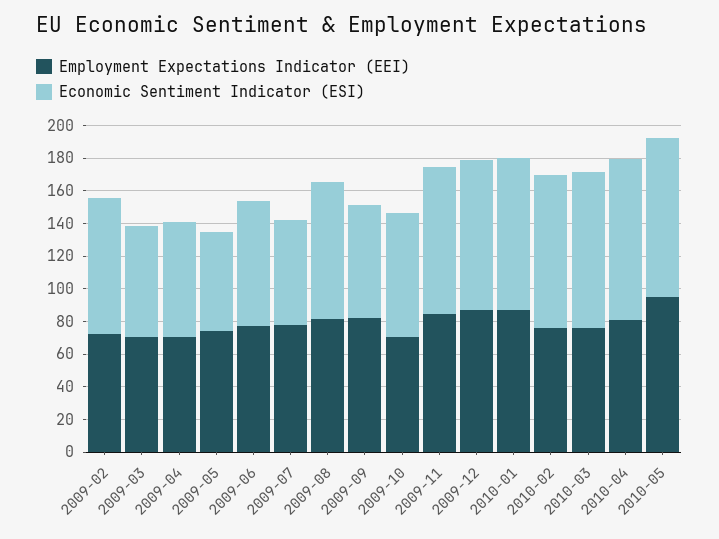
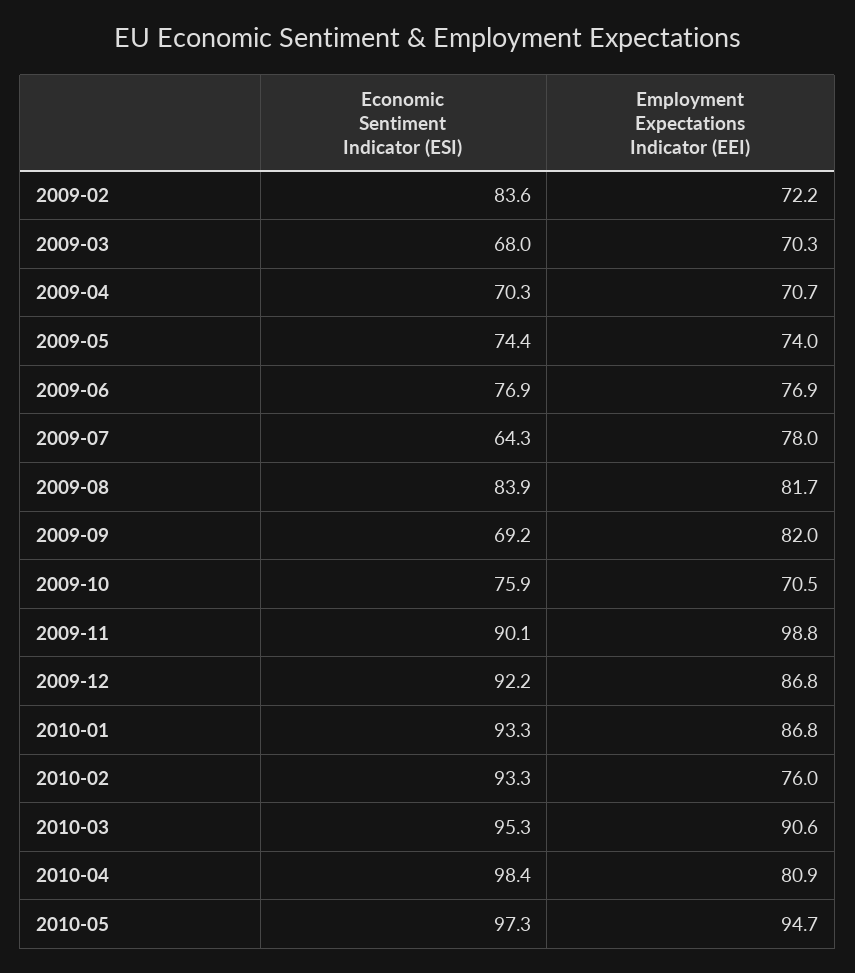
  {
    "Employment Expectations Indicator (EEI)": {
      "2009-02": 72.2,
      "2009-03": 70.3,
      "2009-04": 70.7,
      "2009-05": 74,
      "2009-06": 76.9,
      "2009-07": 78,
      "2009-08": 81.7,
      "2009-09": 82,
      "2009-10": 70.5,
-     "2009-11": 85,
+     "2009-11": 98.8,
      "2009-12": 86.8,
      "2010-01": 86.8,
      "2010-02": 76,
-     "2010-03": 75,
+     "2010-03": 90.6,
      "2010-04": 80.9,
      "2010-05": 94.7
    },
    "Economic Sentiment Indicator (ESI)": {
      "2009-02": 83.6,
      "2009-03": 68,
      "2009-04": 70.3,
-     "2009-05": 60,
+     "2009-05": 74.4,
      "2009-06": 76.9,
      "2009-07": 64.3,
      "2009-08": 83.9,
      "2009-09": 69.2,
      "2009-10": 75.9,
      "2009-11": 90.1,
      "2009-12": 92.2,
      "2010-01": 93.3,
      "2010-02": 93.3,
      "2010-03": 95.3,
      "2010-04": 98.4,
      "2010-05": 97.3
    }
  }

